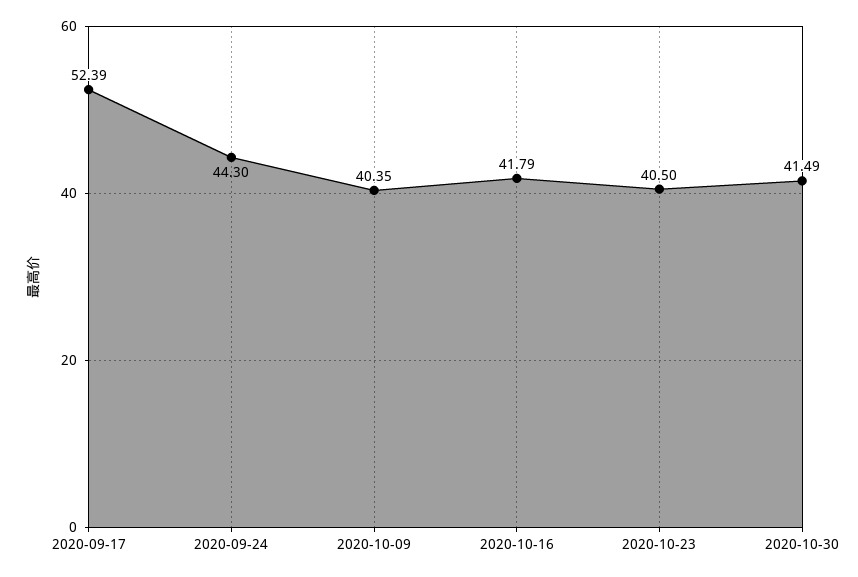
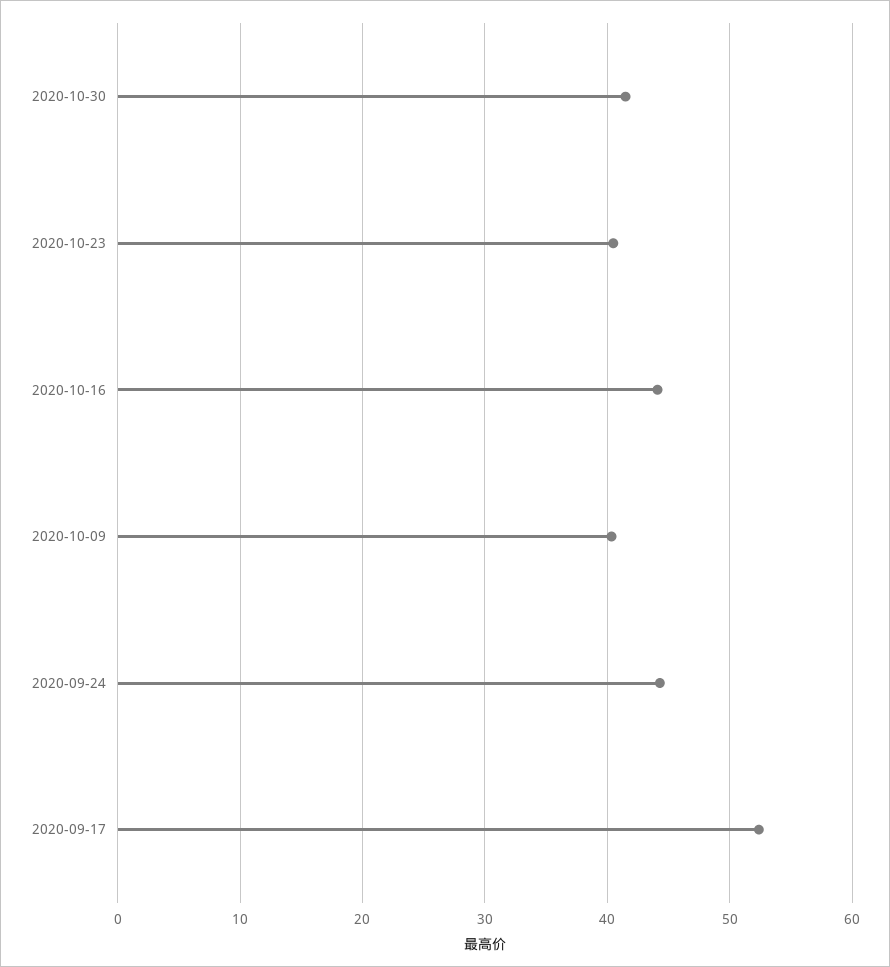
  {
    "2020-09-17": 52.39,
    "2020-09-24": 44.3,
    "2020-10-09": 40.35,
-   "2020-10-16": 41.79,
+   "2020-10-16": 44,
    "2020-10-23": 40.5,
    "2020-10-30": 41.49
  }

